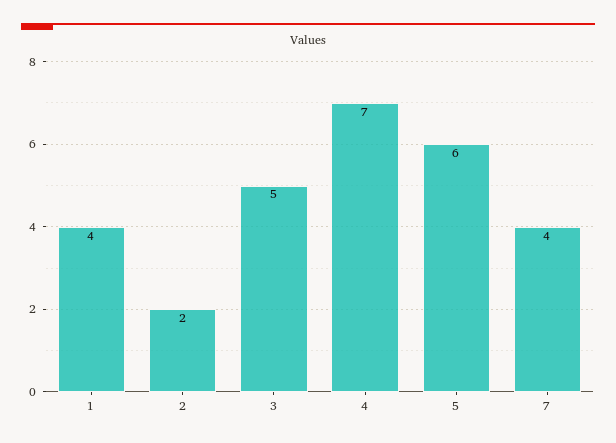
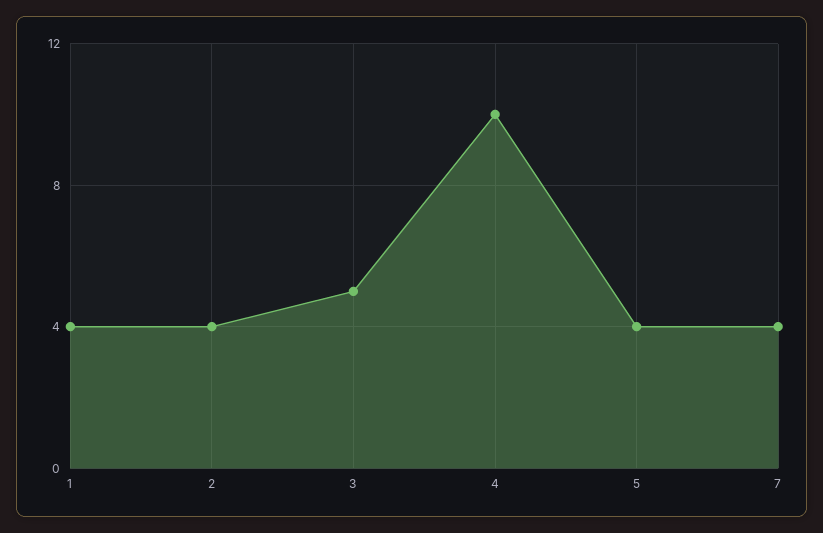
  {
    "1": 4,
-   "2": 2,
+   "2": 4,
    "3": 5,
-   "4": 7,
+   "4": 10,
-   "5": 6,
+   "5": 4,
    "7": 4
  }

